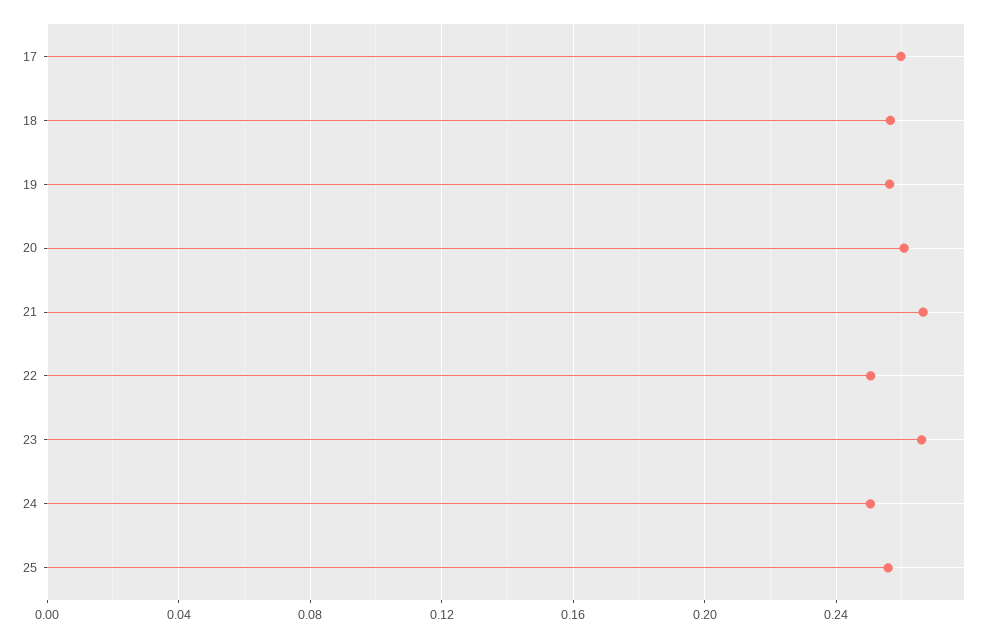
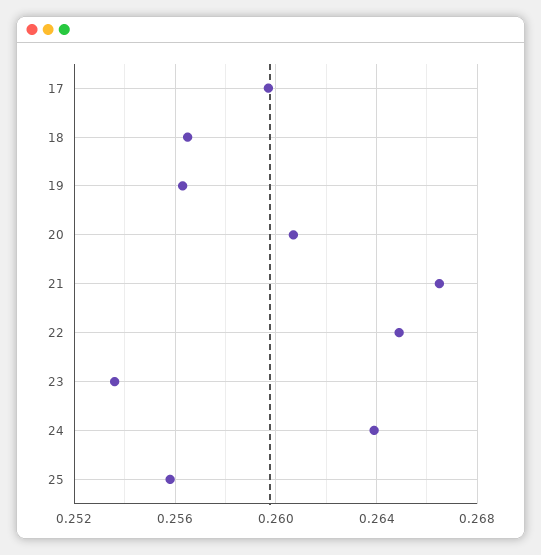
  {
    "17": 0.2595,
    "18": 0.2565,
    "19": 0.2565,
    "20": 0.2605,
    "21": 0.2665,
-   "22": 0.25,
+   "22": 0.265,
-   "23": 0.265,
+   "23": 0.2535,
-   "24": 0.25,
+   "24": 0.264,
    "25": 0.256
  }

